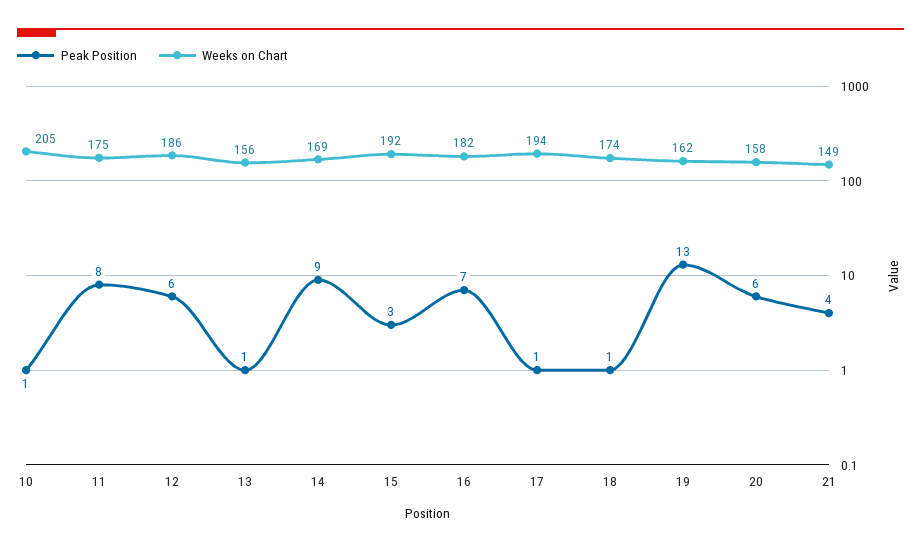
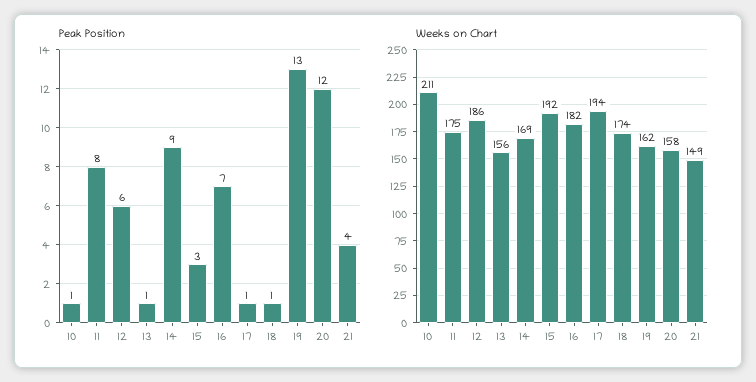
  {
    "Peak Position": {
      "10": 1,
      "11": 8,
      "12": 6,
      "13": 1,
      "14": 9,
      "15": 3,
      "16": 7,
      "17": 1,
      "18": 1,
      "19": 13,
-     "20": 6,
+     "20": 12,
      "21": 4
    },
    "Weeks on Chart": {
-     "10": 205,
+     "10": 211,
      "11": 175,
      "12": 186,
      "13": 156,
      "14": 169,
      "15": 192,
      "16": 182,
      "17": 194,
      "18": 174,
      "19": 162,
      "20": 158,
      "21": 149
    }
  }

